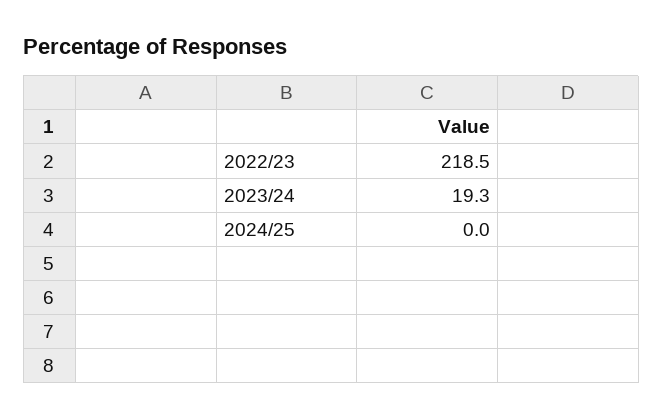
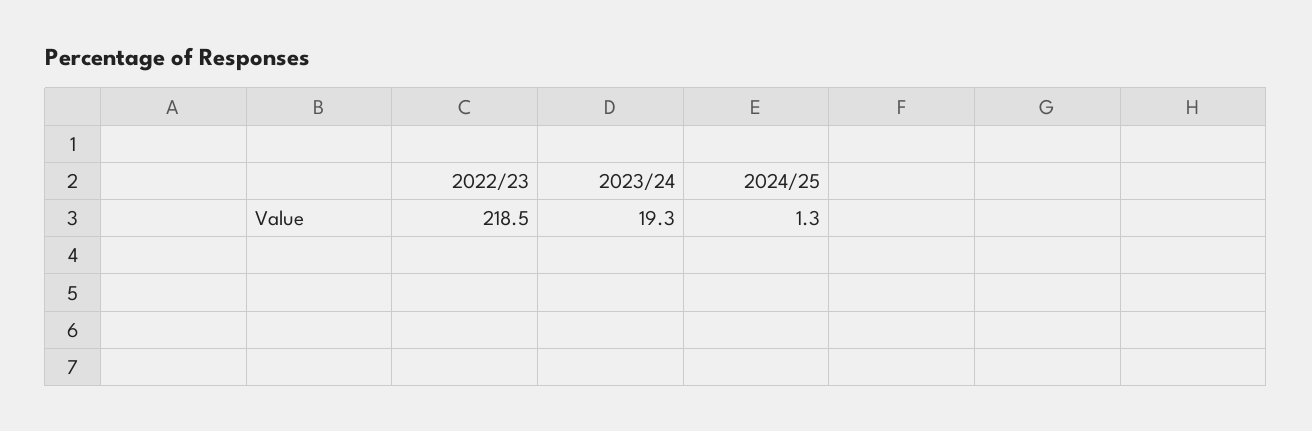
  {
    "2022/23": 218.5,
    "2023/24": 19.3,
-   "2024/25": 0
+   "2024/25": 1.3
  }

